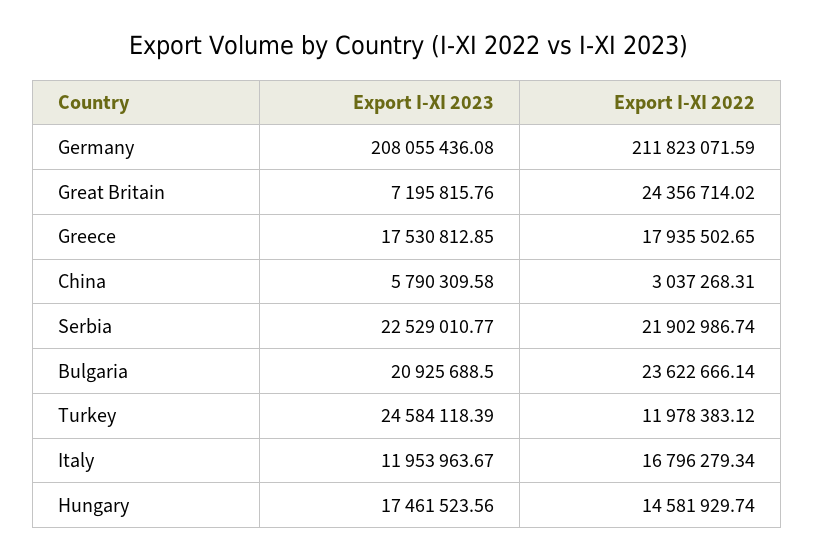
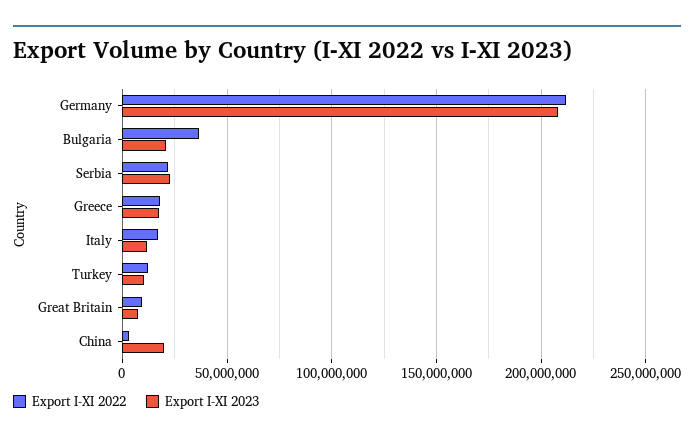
  {
    "Export I-XI 2023": {
      "Germany": 208055436.08,
      "Great Britain": 7195815.76,
      "Greece": 17530812.85,
-     "China": 5790309.58,
+     "China": 20000000,
      "Serbia": 22529010.77,
      "Bulgaria": 20925688.5,
-     "Turkey": 24584118.39,
+     "Turkey": 10000000,
-     "Italy": 11953963.67,
+     "Italy": 11953963.67
-     "Hungary": 17461523.56
    },
    "Export I-XI 2022": {
      "Germany": 211823071.59,
-     "Great Britain": 24356714.02,
+     "Great Britain": 10000000,
      "Greece": 17935502.65,
      "China": 3037268.31,
      "Serbia": 21902986.74,
-     "Bulgaria": 23622666.14,
+     "Bulgaria": 35000000,
      "Turkey": 11978383.12,
-     "Italy": 16796279.34,
+     "Italy": 16796279.34
-     "Hungary": 14581929.74
    }
  }

